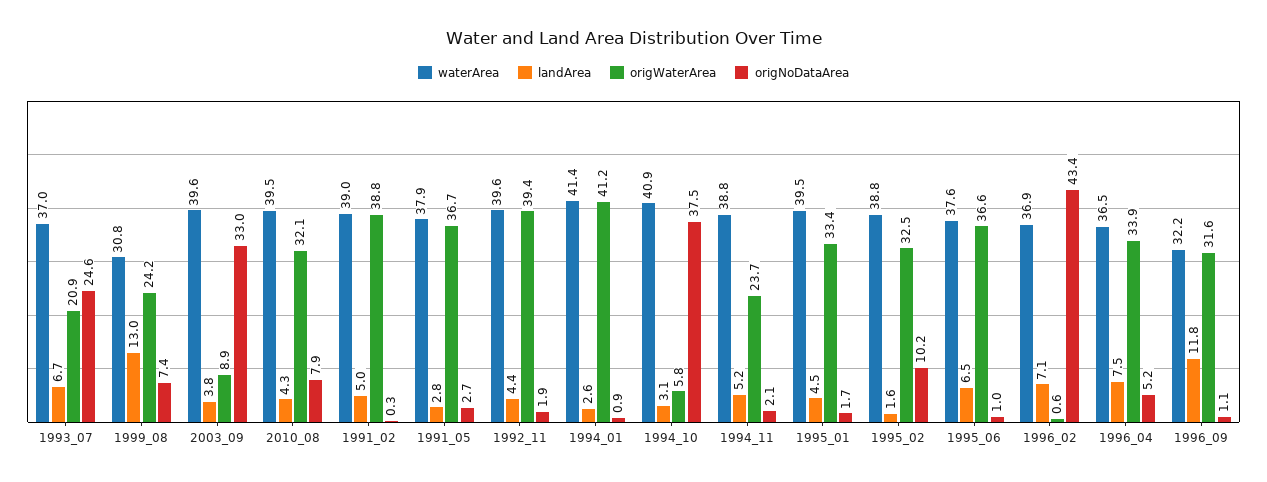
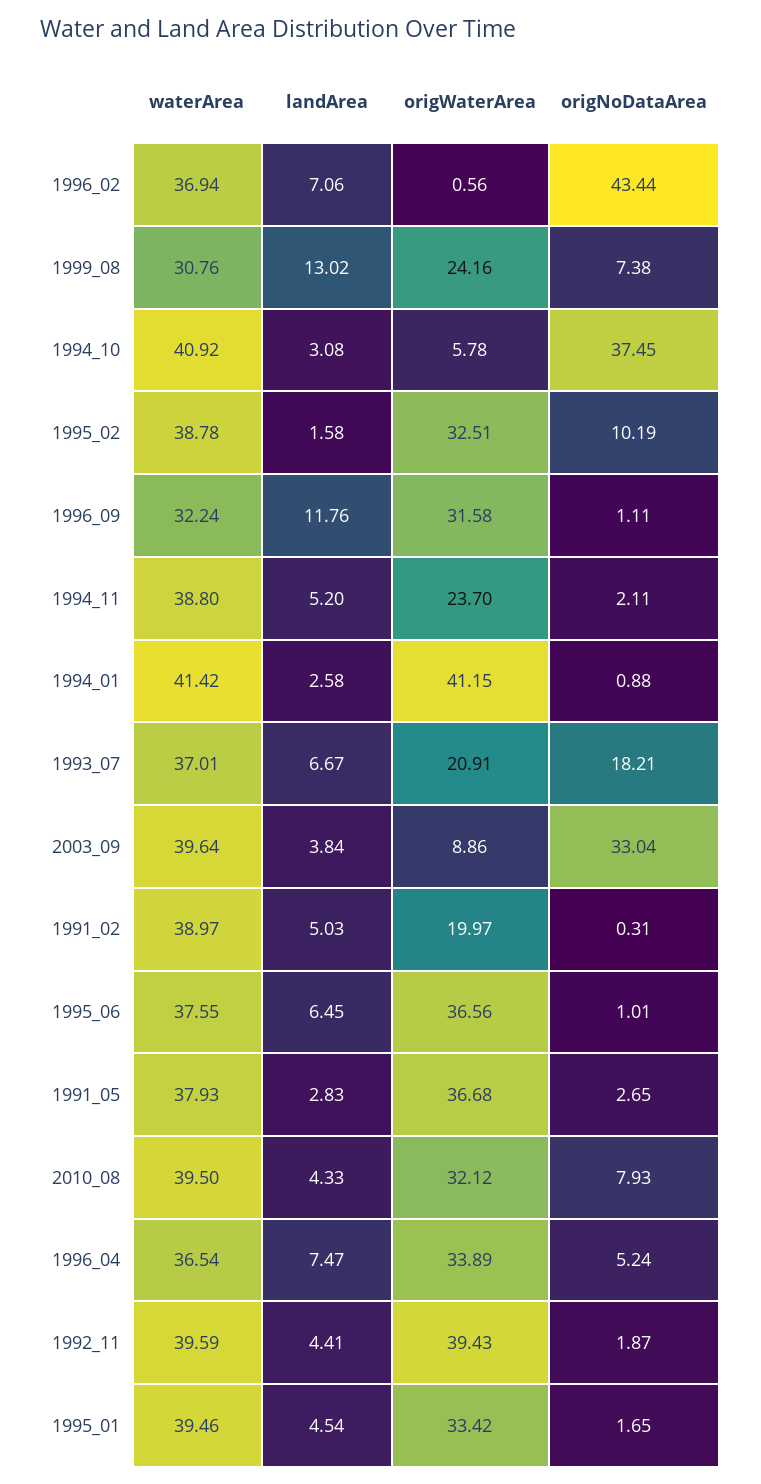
  {
    "waterArea": {
      "1993_07": 37.01,
      "1999_08": 30.76,
      "2003_09": 39.64,
      "2010_08": 39.5,
      "1991_02": 38.97,
      "1991_05": 37.93,
      "1992_11": 39.59,
      "1994_01": 41.42,
      "1994_10": 40.92,
      "1994_11": 38.8,
      "1995_01": 39.46,
      "1995_02": 38.78,
      "1995_06": 37.55,
      "1996_02": 36.94,
      "1996_04": 36.54,
      "1996_09": 32.24
    },
    "landArea": {
      "1993_07": 6.67,
      "1999_08": 13.02,
      "2003_09": 3.84,
      "2010_08": 4.33,
      "1991_02": 5.03,
      "1991_05": 2.83,
      "1992_11": 4.41,
      "1994_01": 2.58,
      "1994_10": 3.08,
      "1994_11": 5.2,
      "1995_01": 4.54,
      "1995_02": 1.58,
      "1995_06": 6.45,
      "1996_02": 7.06,
      "1996_04": 7.47,
      "1996_09": 11.76
    },
    "origWaterArea": {
      "1993_07": 20.91,
      "1999_08": 24.16,
      "2003_09": 8.86,
      "2010_08": 32.12,
-     "1991_02": 38.8,
+     "1991_02": 19.97,
      "1991_05": 36.68,
      "1992_11": 39.43,
      "1994_01": 41.15,
      "1994_10": 5.78,
      "1994_11": 23.7,
      "1995_01": 33.42,
      "1995_02": 32.51,
      "1995_06": 36.56,
      "1996_02": 0.56,
      "1996_04": 33.89,
      "1996_09": 31.58
    },
    "origNoDataArea": {
-     "1993_07": 24.6,
+     "1993_07": 18.21,
      "1999_08": 7.38,
      "2003_09": 33.04,
      "2010_08": 7.93,
      "1991_02": 0.31,
      "1991_05": 2.65,
      "1992_11": 1.87,
      "1994_01": 0.88,
      "1994_10": 37.45,
      "1994_11": 2.11,
      "1995_01": 1.65,
      "1995_02": 10.19,
      "1995_06": 1.01,
      "1996_02": 43.44,
      "1996_04": 5.24,
      "1996_09": 1.11
    }
  }

